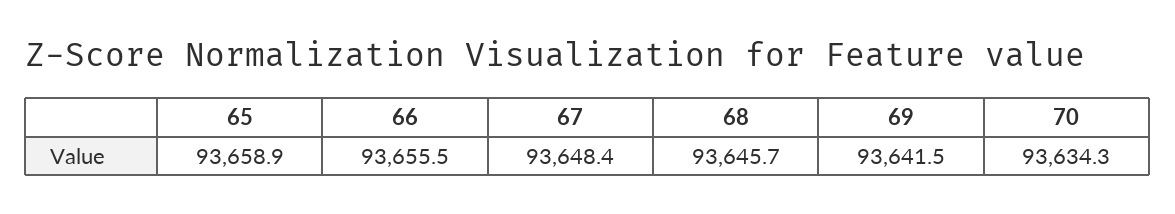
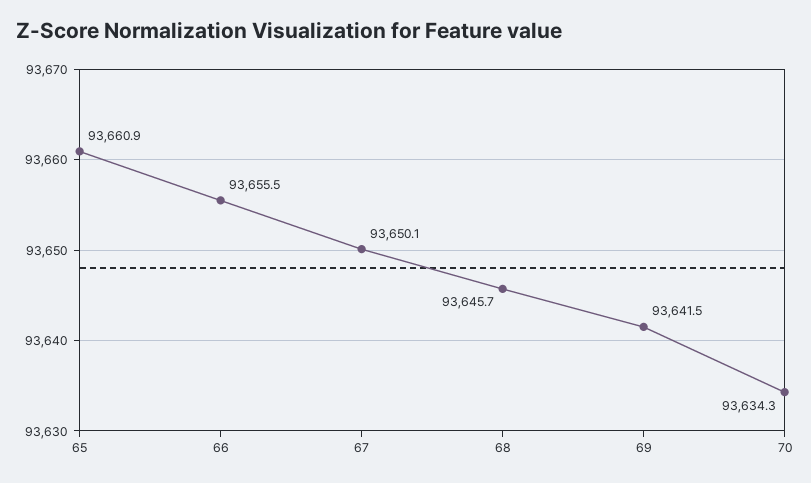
  {
-   "65": 93658.9,
+   "65": 93660.9,
    "66": 93655.5,
-   "67": 93648.4,
+   "67": 93650.1,
    "68": 93645.7,
    "69": 93641.5,
    "70": 93634.3
  }

